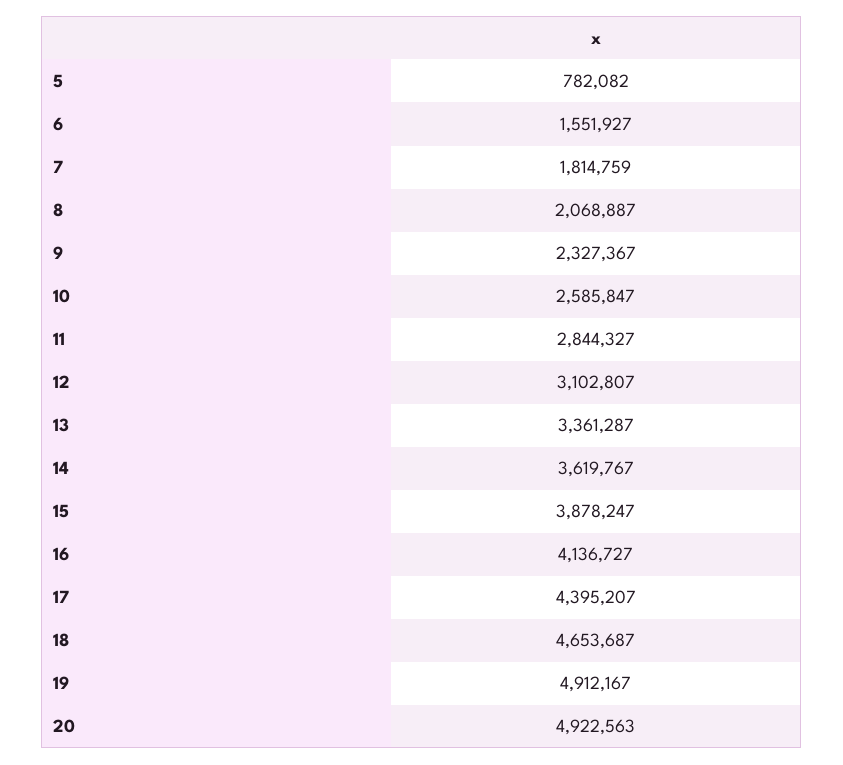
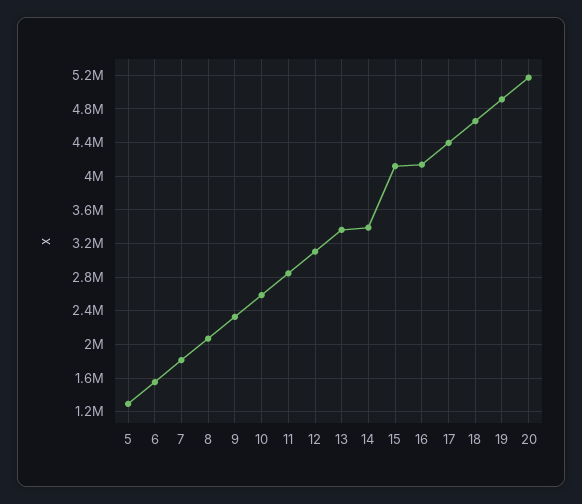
  {
-   "5": 782082,
+   "5": 1300000,
    "6": 1551927,
    "7": 1814759,
    "8": 2068887,
    "9": 2327367,
    "10": 2585847,
    "11": 2844327,
    "12": 3102807,
    "13": 3361287,
-   "14": 3619767,
+   "14": 3400000,
-   "15": 3878247,
+   "15": 4100000,
    "16": 4136727,
    "17": 4395207,
    "18": 4653687,
    "19": 4912167,
-   "20": 4922563
+   "20": 5200000
  }

